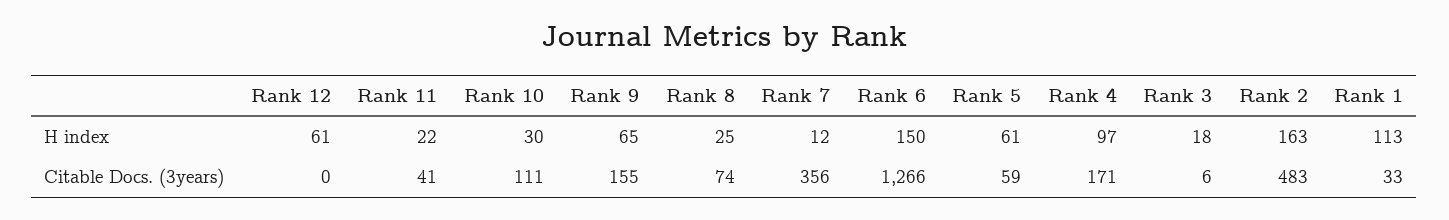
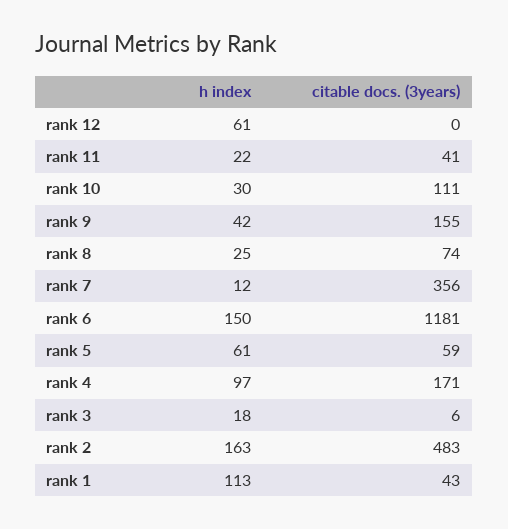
  {
    "Rank 12": {
      "H index": 61,
      "Citable Docs. (3years)": 0
    },
    "Rank 11": {
      "H index": 22,
      "Citable Docs. (3years)": 41
    },
    "Rank 10": {
      "H index": 30,
      "Citable Docs. (3years)": 111
    },
    "Rank 9": {
-     "H index": 65,
+     "H index": 42,
      "Citable Docs. (3years)": 155
    },
    "Rank 8": {
      "H index": 25,
      "Citable Docs. (3years)": 74
    },
    "Rank 7": {
      "H index": 12,
      "Citable Docs. (3years)": 356
    },
    "Rank 6": {
      "H index": 150,
-     "Citable Docs. (3years)": 1266
+     "Citable Docs. (3years)": 1181
    },
    "Rank 5": {
      "H index": 61,
      "Citable Docs. (3years)": 59
    },
    "Rank 4": {
      "H index": 97,
      "Citable Docs. (3years)": 171
    },
    "Rank 3": {
      "H index": 18,
      "Citable Docs. (3years)": 6
    },
    "Rank 2": {
      "H index": 163,
      "Citable Docs. (3years)": 483
    },
    "Rank 1": {
      "H index": 113,
-     "Citable Docs. (3years)": 33
+     "Citable Docs. (3years)": 43
    }
  }

